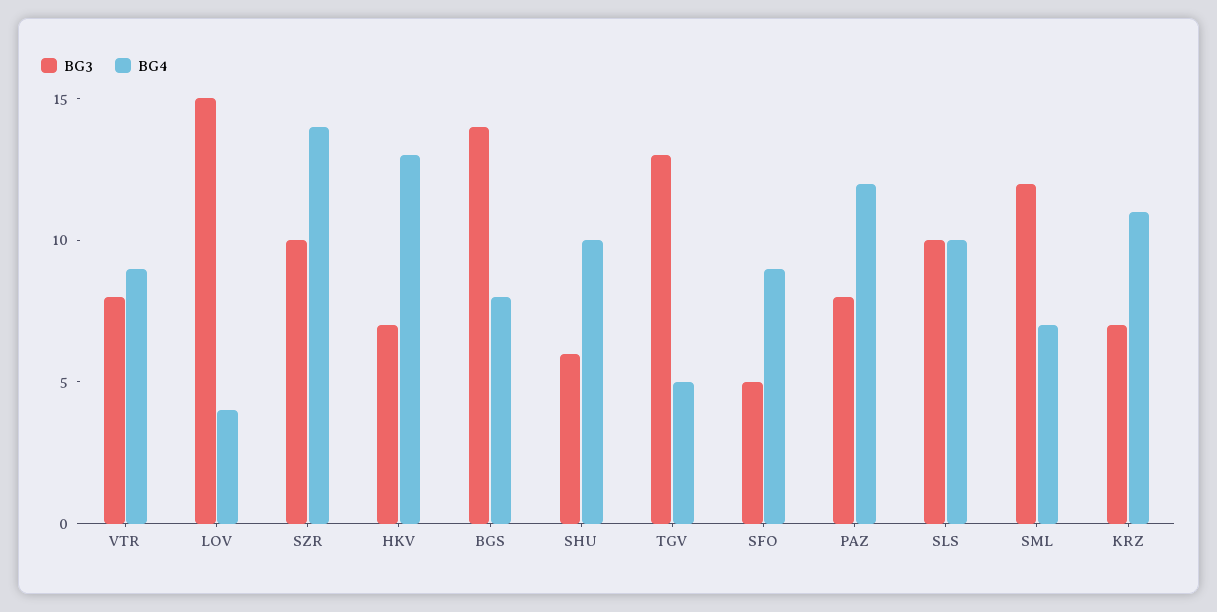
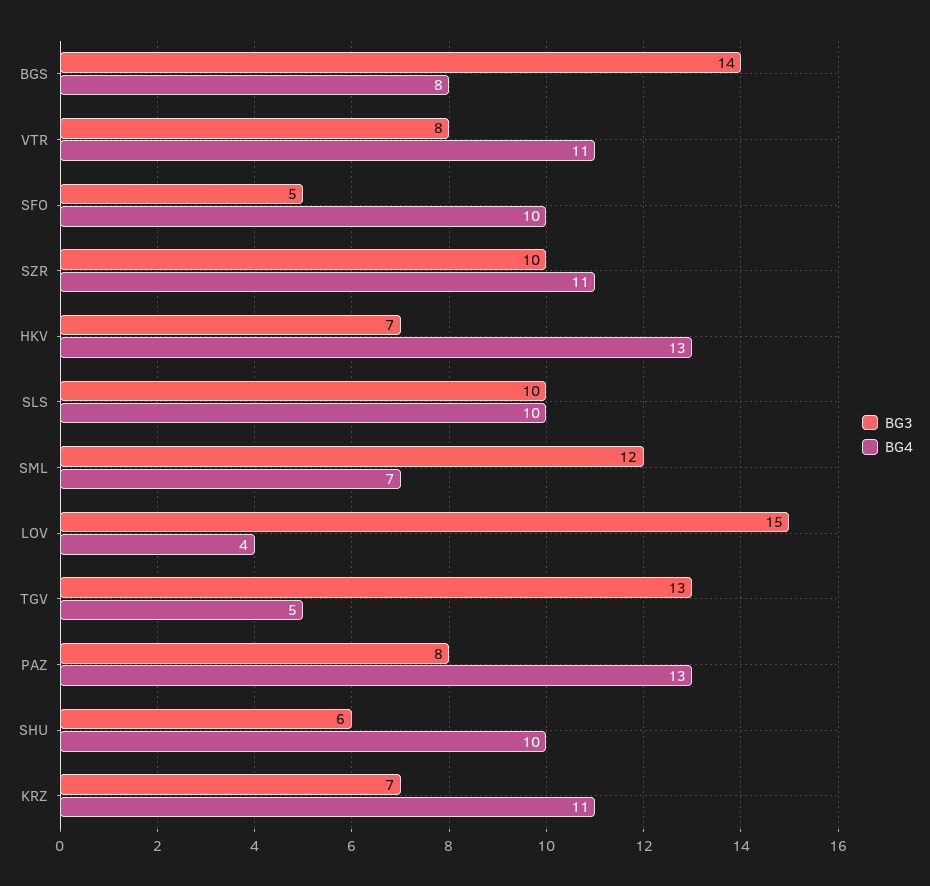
  {
    "BG3": {
      "VTR": 8,
      "LOV": 15,
      "SZR": 10,
      "HKV": 7,
      "BGS": 14,
      "SHU": 6,
      "TGV": 13,
      "SFO": 5,
      "PAZ": 8,
      "SLS": 10,
      "SML": 12,
      "KRZ": 7
    },
    "BG4": {
-     "VTR": 9,
+     "VTR": 11,
      "LOV": 4,
-     "SZR": 14,
+     "SZR": 11,
      "HKV": 13,
      "BGS": 8,
      "SHU": 10,
      "TGV": 5,
-     "SFO": 9,
+     "SFO": 10,
-     "PAZ": 12,
+     "PAZ": 13,
      "SLS": 10,
      "SML": 7,
      "KRZ": 11
    }
  }

